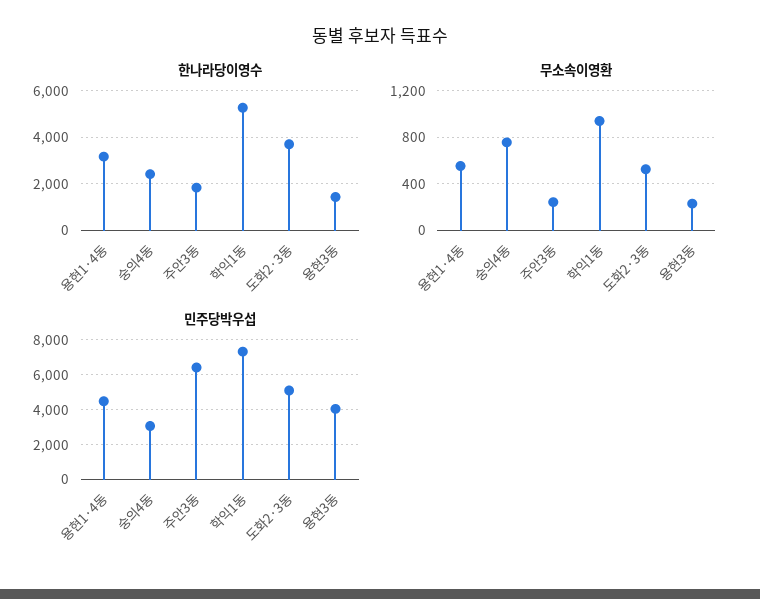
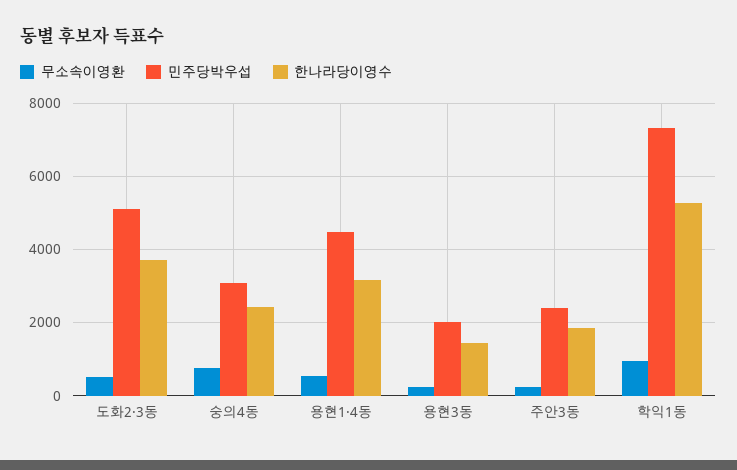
  {
    "한나라당이영수": {
      "용현1·4동": 3200,
      "숭의4동": 2400,
      "주안3동": 1800,
      "학익1동": 5200,
      "도화2·3동": 3800,
      "용현3동": 1400
    },
    "무소속이영환": {
      "용현1·4동": 600,
      "숭의4동": 800,
      "주안3동": 200,
      "학익1동": 900,
      "도화2·3동": 500,
      "용현3동": 200
    },
    "민주당박우섭": {
      "용현1·4동": 4400,
      "숭의4동": 3000,
-     "주안3동": 6500,
+     "주안3동": 2400,
      "학익1동": 7400,
      "도화2·3동": 5000,
-     "용현3동": 4000
+     "용현3동": 2000
    }
  }

